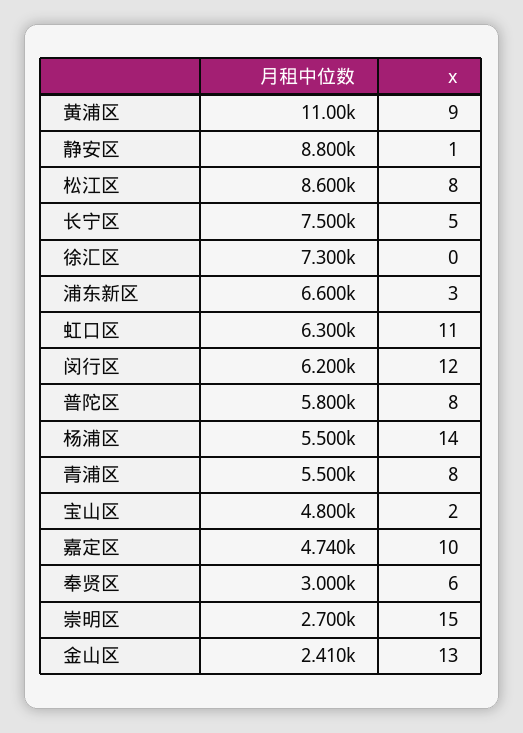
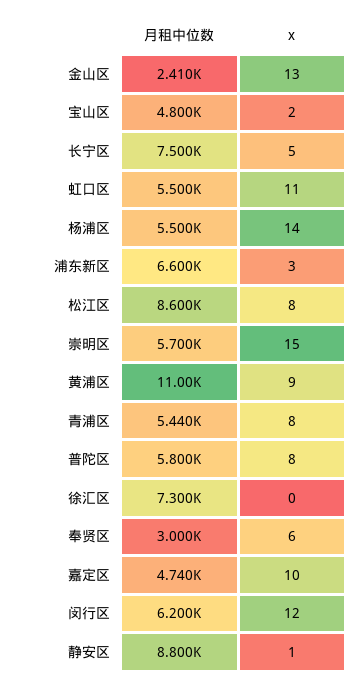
  {
    "月租中位数": {
      "黄浦区": 11000,
      "静安区": 8800,
      "松江区": 8600,
      "长宁区": 7500,
      "徐汇区": 7300,
      "浦东新区": 6600,
-     "虹口区": 6300,
+     "虹口区": 5500,
      "闵行区": 6200,
      "普陀区": 5800,
      "杨浦区": 5500,
-     "青浦区": 5500,
+     "青浦区": 5440,
      "宝山区": 4800,
      "嘉定区": 4740,
      "奉贤区": 3000,
-     "崇明区": 2700,
+     "崇明区": 5700,
      "金山区": 2410
    },
    "x": {
      "黄浦区": 9,
      "静安区": 1,
      "松江区": 8,
      "长宁区": 5,
      "徐汇区": 0,
      "浦东新区": 3,
      "虹口区": 11,
      "闵行区": 12,
      "普陀区": 8,
      "杨浦区": 14,
      "青浦区": 8,
      "宝山区": 2,
      "嘉定区": 10,
      "奉贤区": 6,
      "崇明区": 15,
      "金山区": 13
    }
  }

